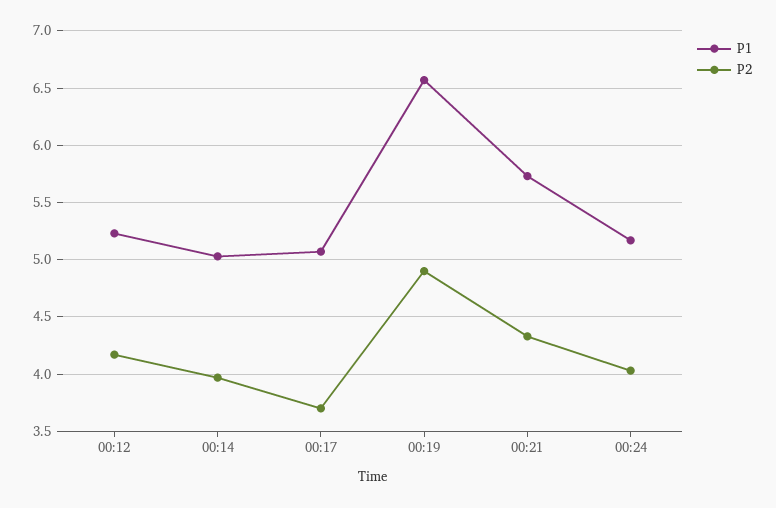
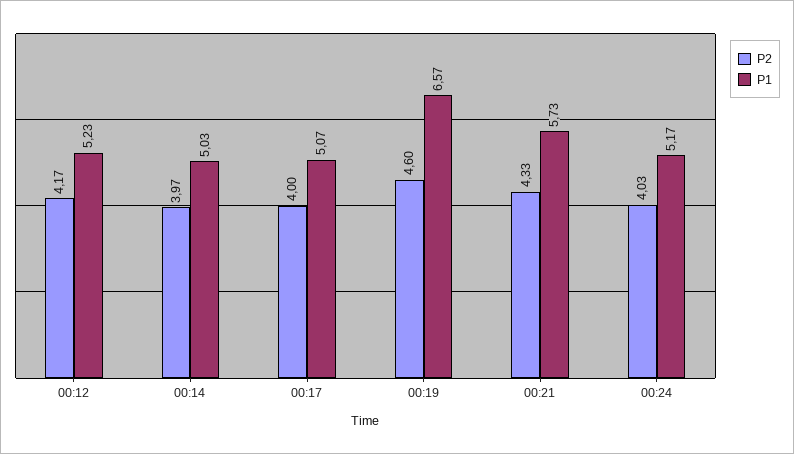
  {
    "P1": {
      "00:12": 5.23,
      "00:14": 5.03,
      "00:17": 5.07,
      "00:19": 6.57,
      "00:21": 5.73,
      "00:24": 5.17
    },
    "P2": {
      "00:12": 4.17,
      "00:14": 3.97,
-     "00:17": 3.7,
+     "00:17": 4,
-     "00:19": 4.9,
+     "00:19": 4.6,
      "00:21": 4.33,
      "00:24": 4.03
    }
  }

